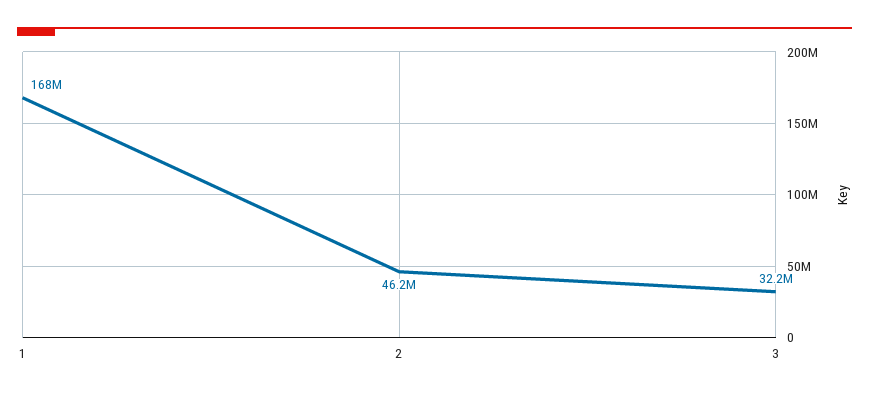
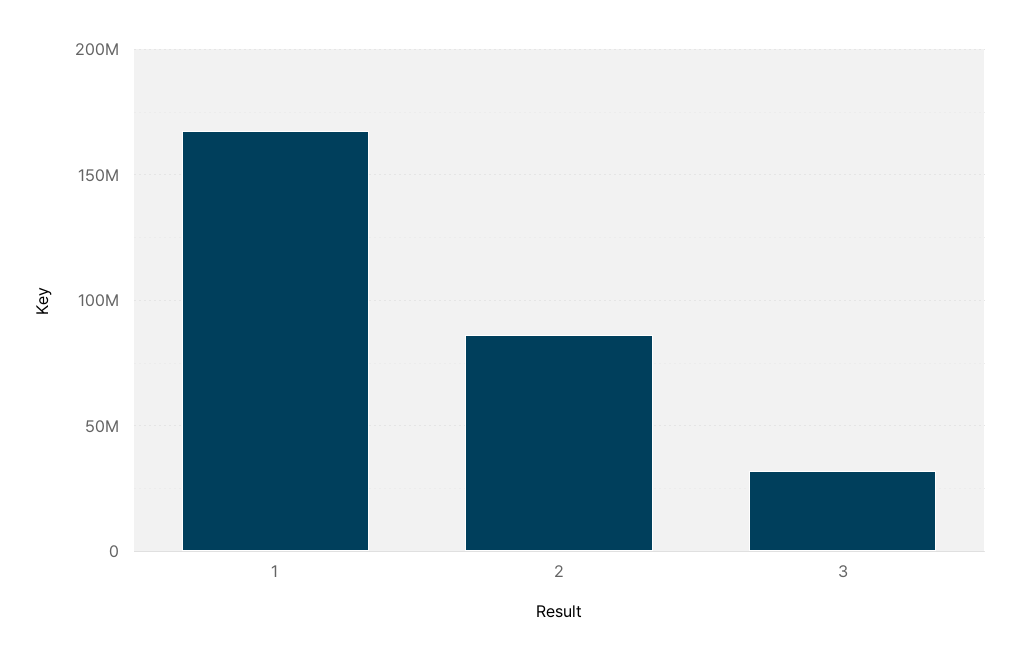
  {
    "1": 168000000,
-   "2": 46200000,
+   "2": 85000000,
    "3": 32200000
  }

